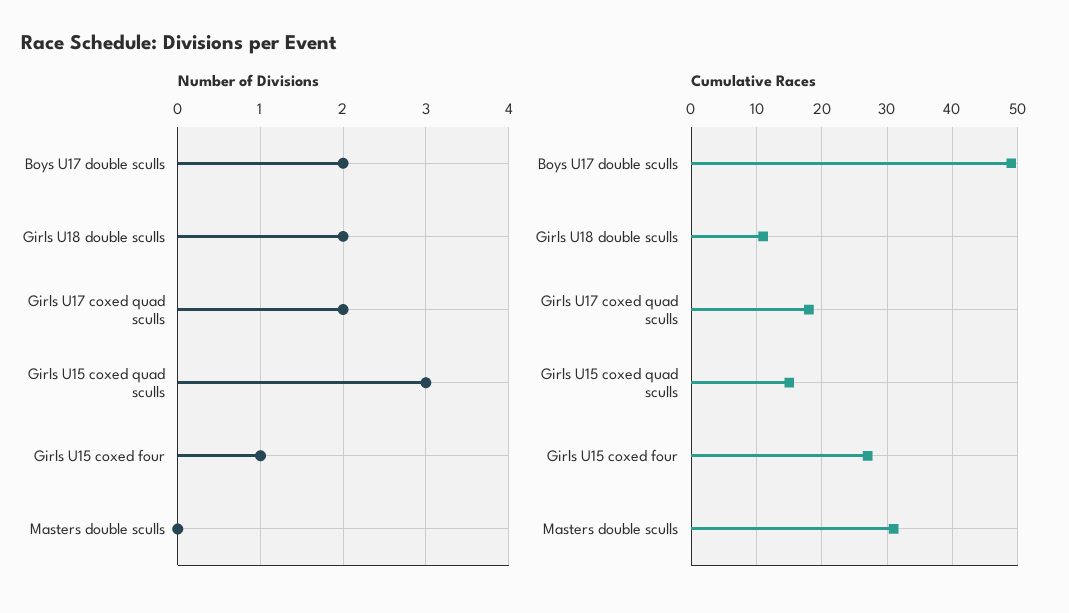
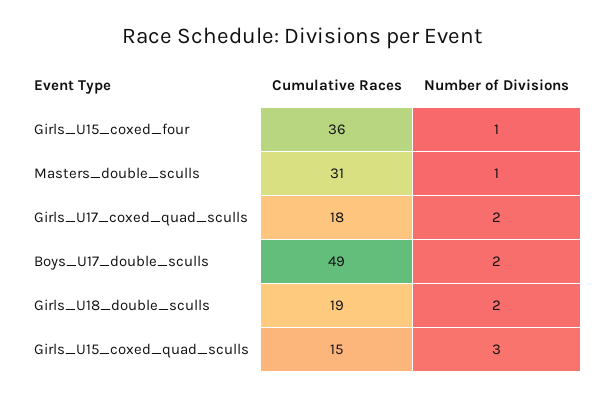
  {
    "Number of Divisions": {
      "Boys U17 double sculls": 2,
      "Girls U18 double sculls": 2,
      "Girls U17 coxed quad sculls": 2,
      "Girls U15 coxed quad sculls": 3,
      "Girls U15 coxed four": 1,
-     "Masters double sculls": 0
+     "Masters double sculls": 1
    },
    "Cumulative Races": {
      "Boys U17 double sculls": 49,
-     "Girls U18 double sculls": 11,
+     "Girls U18 double sculls": 19,
      "Girls U17 coxed quad sculls": 18,
      "Girls U15 coxed quad sculls": 15,
-     "Girls U15 coxed four": 27,
+     "Girls U15 coxed four": 36,
      "Masters double sculls": 31
    }
  }

